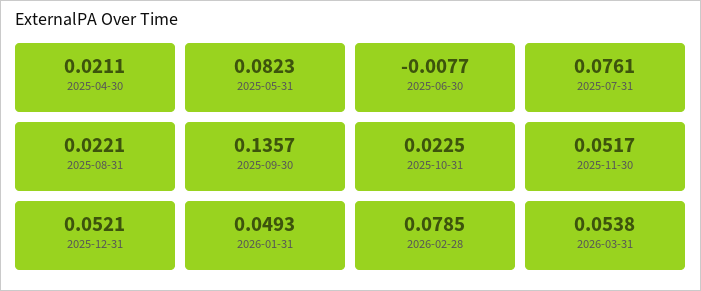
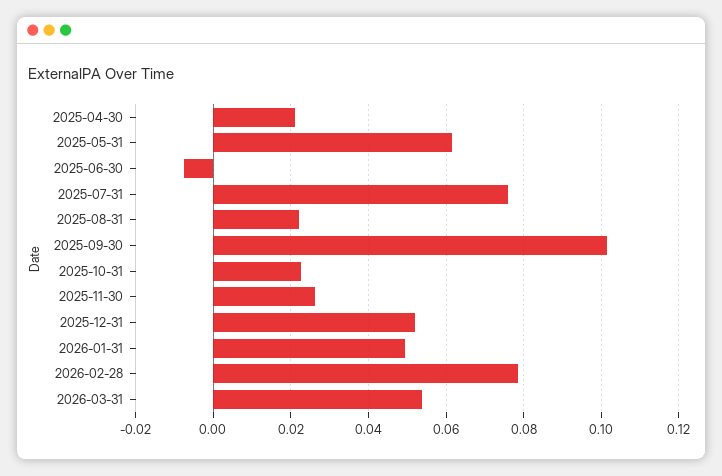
  {
    "2025-04-30": 0.0211,
-   "2025-05-31": 0.0823,
+   "2025-05-31": 0.062,
    "2025-06-30": -0.0077,
    "2025-07-31": 0.0761,
    "2025-08-31": 0.0221,
-   "2025-09-30": 0.1357,
+   "2025-09-30": 0.102,
    "2025-10-31": 0.0225,
-   "2025-11-30": 0.0517,
+   "2025-11-30": 0.026,
    "2025-12-31": 0.0521,
    "2026-01-31": 0.0493,
    "2026-02-28": 0.0785,
    "2026-03-31": 0.0538
  }

